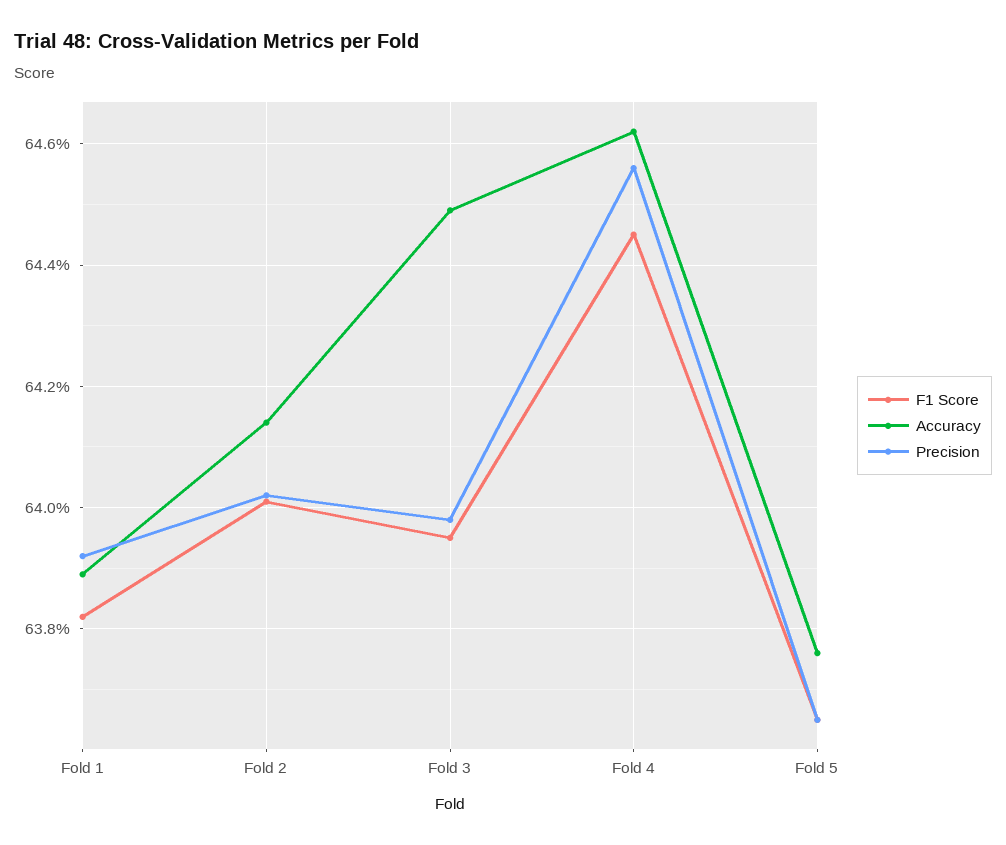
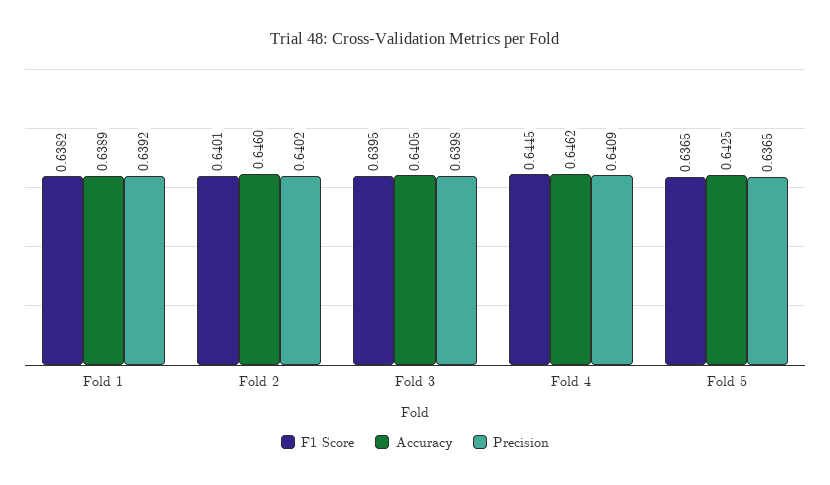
  {
    "F1 Score": {
      "Fold 1": 0.6382,
      "Fold 2": 0.6401,
      "Fold 3": 0.6395,
      "Fold 4": 0.6445,
      "Fold 5": 0.6365
    },
    "Accuracy": {
      "Fold 1": 0.6389,
-     "Fold 2": 0.6415,
+     "Fold 2": 0.646,
-     "Fold 3": 0.645,
+     "Fold 3": 0.6405,
      "Fold 4": 0.6462,
-     "Fold 5": 0.6375
+     "Fold 5": 0.6425
    },
    "Precision": {
      "Fold 1": 0.6392,
      "Fold 2": 0.6402,
      "Fold 3": 0.6398,
-     "Fold 4": 0.6455,
+     "Fold 4": 0.6409,
      "Fold 5": 0.6365
    }
  }

